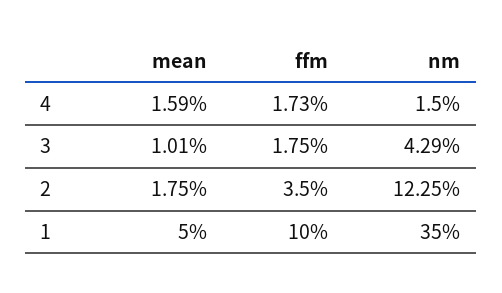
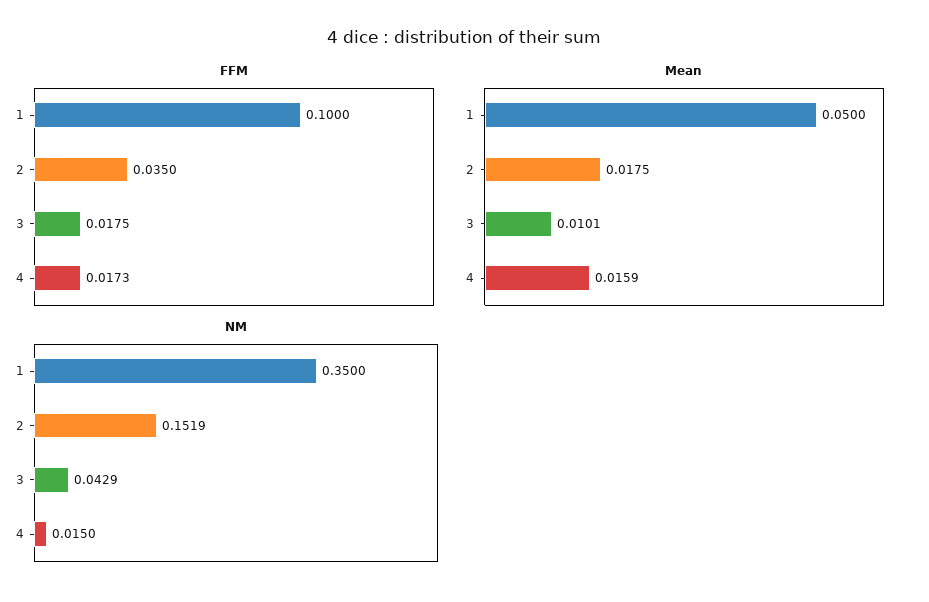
  {
    "mean": {
      "4": 0.0159,
      "3": 0.0101,
      "2": 0.0175,
      "1": 0.05
    },
    "ffm": {
      "4": 0.0173,
      "3": 0.0175,
      "2": 0.035,
      "1": 0.1
    },
    "nm": {
      "4": 0.015,
      "3": 0.0429,
-     "2": 0.1225,
+     "2": 0.1519,
      "1": 0.35
    }
  }

